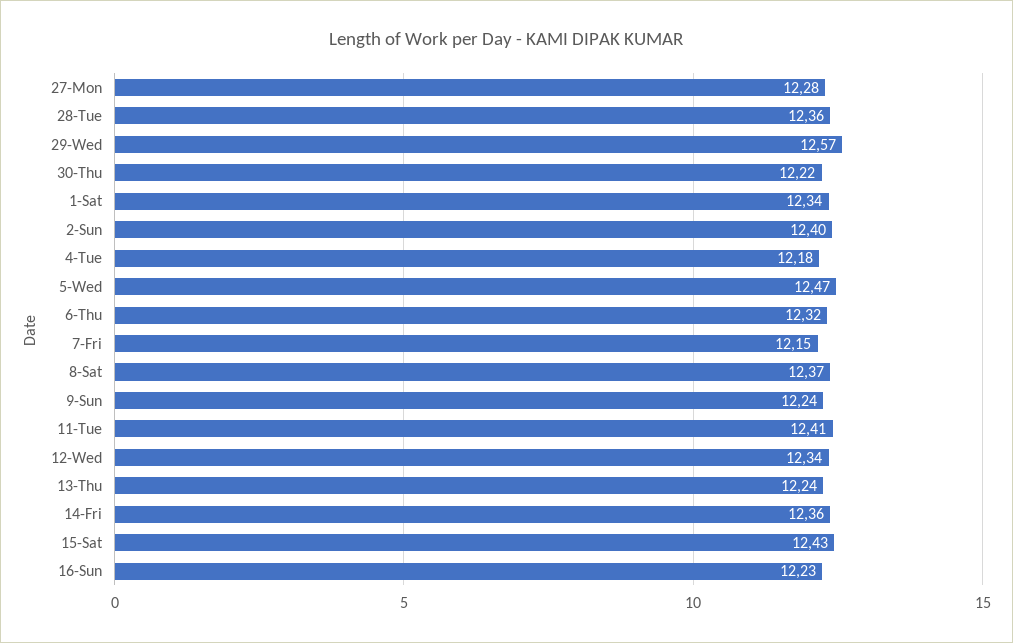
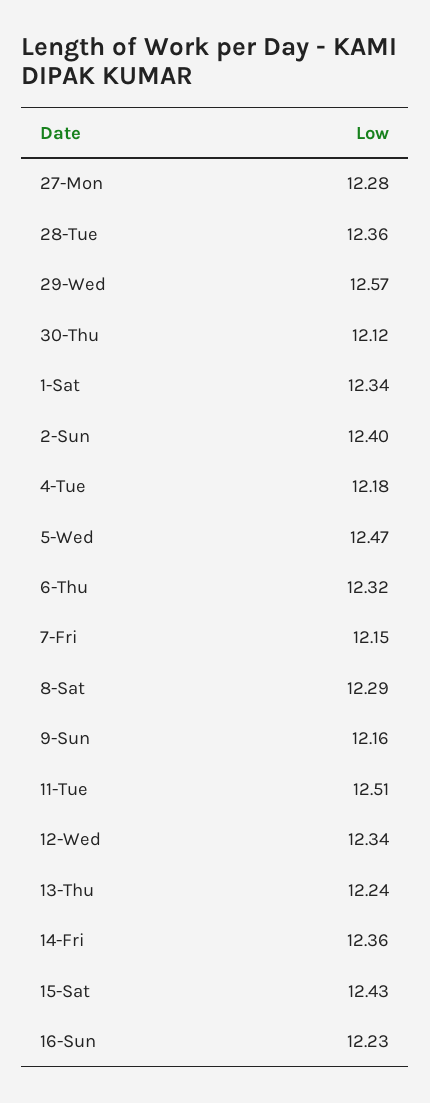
  {
    "27-Mon": 12.28,
    "28-Tue": 12.36,
    "29-Wed": 12.57,
-   "30-Thu": 12.22,
+   "30-Thu": 12.12,
    "1-Sat": 12.34,
    "2-Sun": 12.4,
    "4-Tue": 12.18,
    "5-Wed": 12.47,
    "6-Thu": 12.32,
    "7-Fri": 12.15,
-   "8-Sat": 12.37,
+   "8-Sat": 12.29,
-   "9-Sun": 12.24,
+   "9-Sun": 12.16,
-   "11-Tue": 12.41,
+   "11-Tue": 12.51,
    "12-Wed": 12.34,
    "13-Thu": 12.24,
    "14-Fri": 12.36,
    "15-Sat": 12.43,
    "16-Sun": 12.23
  }

